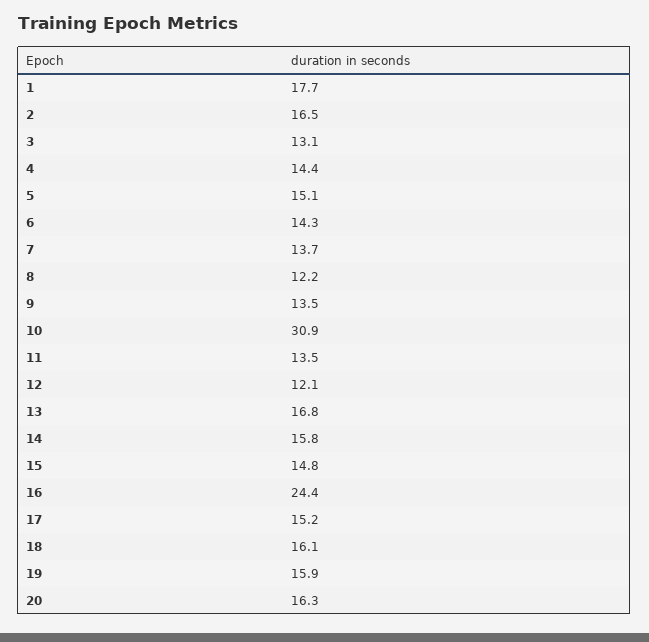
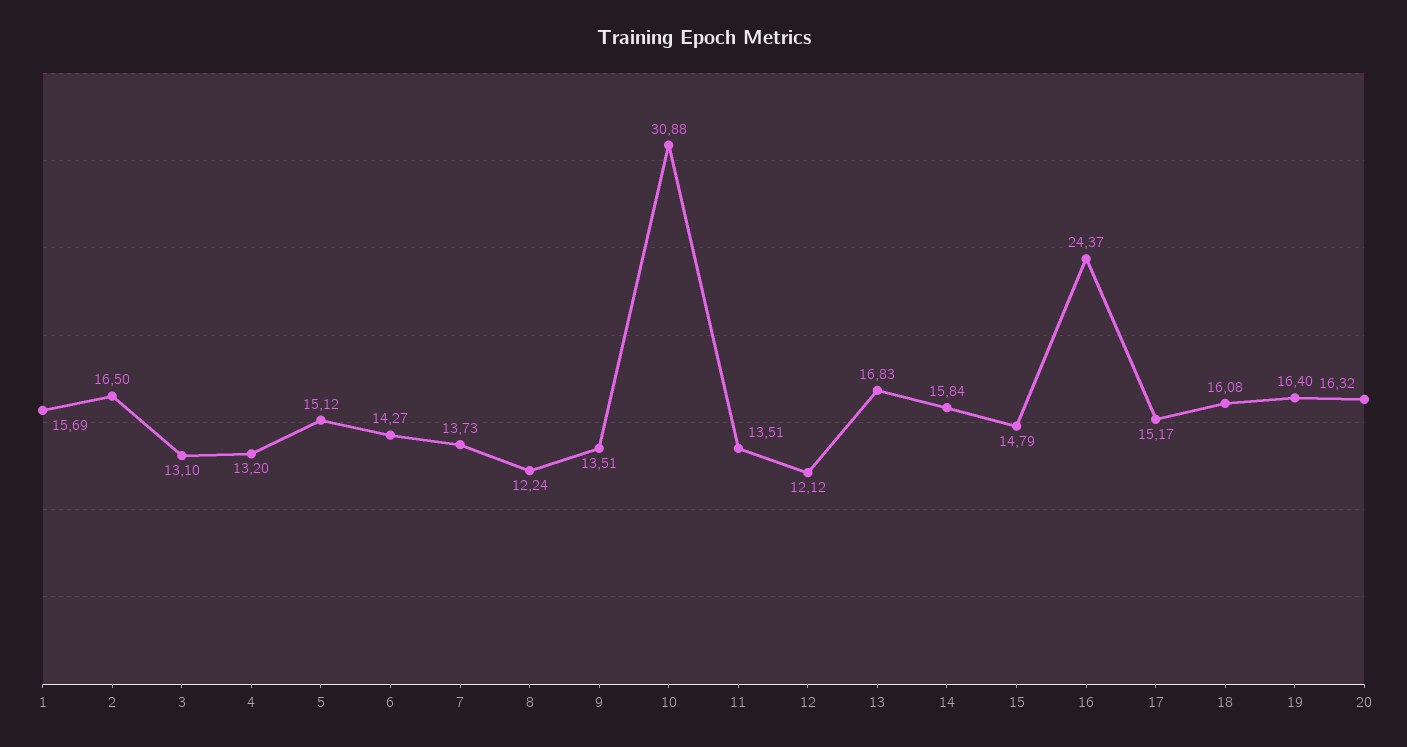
  {
-   "1": 17.7,
+   "1": 15.69,
    "2": 16.5,
    "3": 13.1,
-   "4": 14.4,
+   "4": 13.2,
    "5": 15.12,
    "6": 14.27,
    "7": 13.73,
    "8": 12.24,
    "9": 13.51,
    "10": 30.88,
    "11": 13.51,
    "12": 12.12,
    "13": 16.83,
    "14": 15.84,
    "15": 14.79,
    "16": 24.37,
    "17": 15.17,
    "18": 16.08,
-   "19": 15.9,
+   "19": 16.4,
    "20": 16.32
  }

